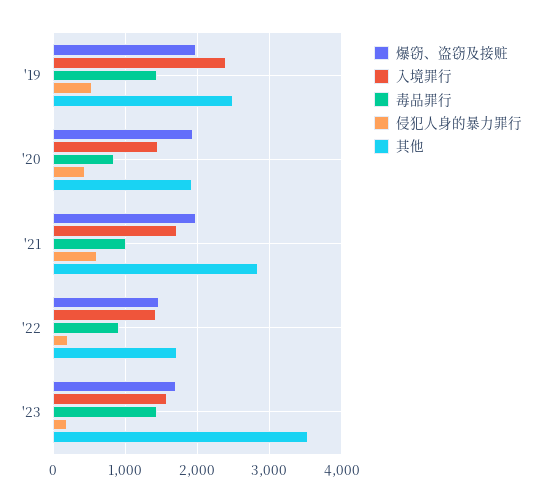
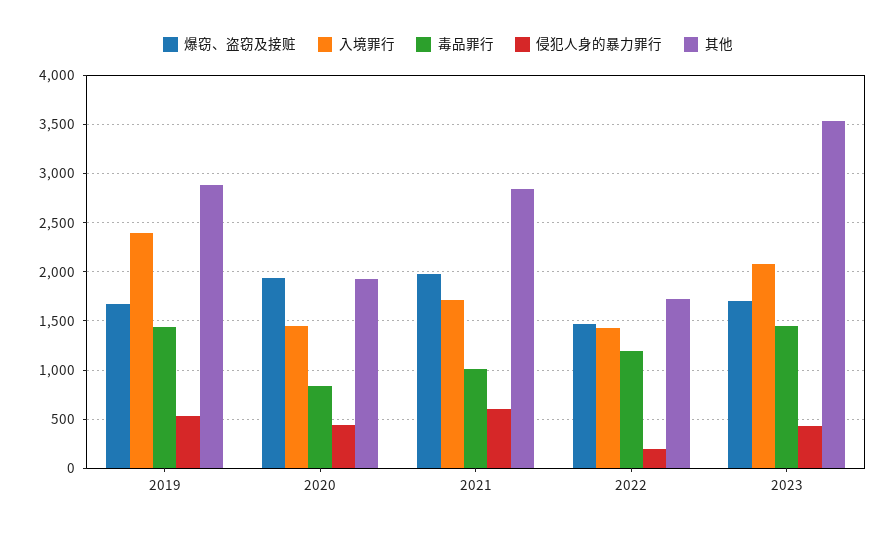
  {
    "爆窃、盗窃及接赃": {
-     "'19": 2000,
+     "'19": 1700,
      "'20": 1900,
      "'21": 2000,
      "'22": 1500,
      "'23": 1700
    },
    "入境罪行": {
      "'19": 2400,
      "'20": 1400,
      "'21": 1700,
      "'22": 1400,
-     "'23": 1600
+     "'23": 2100
    },
    "毒品罪行": {
      "'19": 1400,
      "'20": 800,
      "'21": 1000,
-     "'22": 900,
+     "'22": 1200,
      "'23": 1400
    },
    "侵犯人身的暴力罪行": {
      "'19": 500,
      "'20": 400,
      "'21": 600,
      "'22": 200,
-     "'23": 200
+     "'23": 400
    },
    "其他": {
-     "'19": 2500,
+     "'19": 2900,
      "'20": 1900,
      "'21": 2800,
      "'22": 1700,
      "'23": 3500
    }
  }

